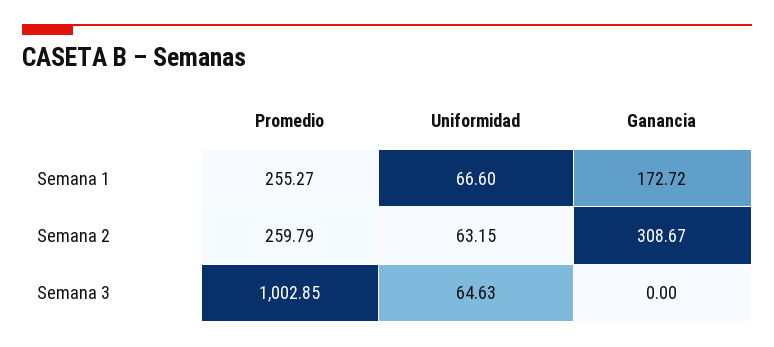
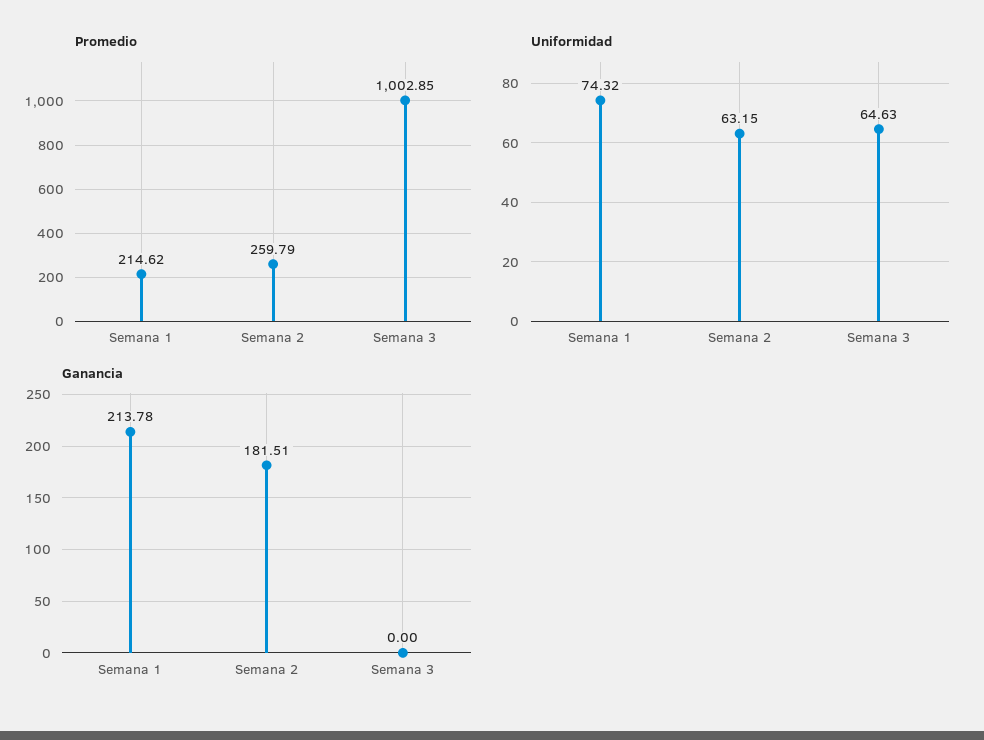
  {
    "Promedio": {
-     "Semana 1": 255.27,
+     "Semana 1": 214.62,
      "Semana 2": 259.79,
      "Semana 3": 1002.85
    },
    "Uniformidad": {
-     "Semana 1": 66.6,
+     "Semana 1": 74.32,
      "Semana 2": 63.15,
      "Semana 3": 64.63
    },
    "Ganancia": {
-     "Semana 1": 172.72,
+     "Semana 1": 213.78,
-     "Semana 2": 308.67,
+     "Semana 2": 181.51,
      "Semana 3": 0
    }
  }

